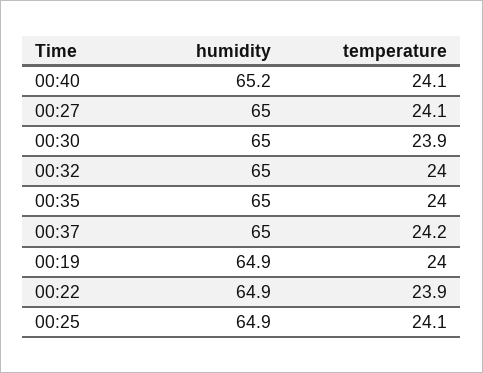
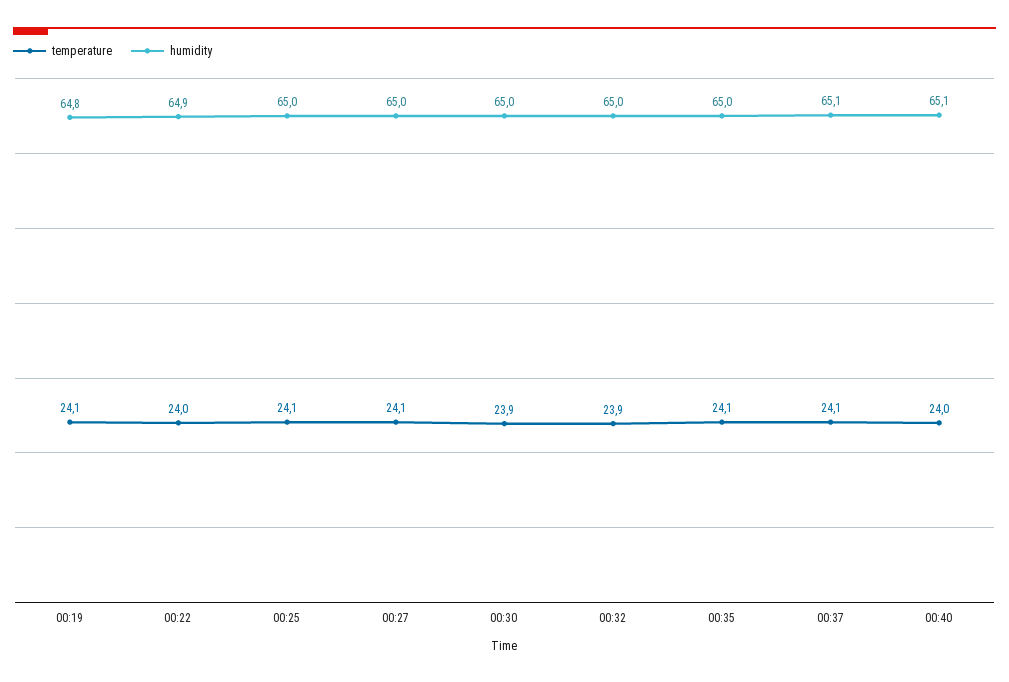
  {
    "humidity": {
-     "00:40": 65.2,
+     "00:40": 65.1,
      "00:27": 65,
      "00:30": 65,
      "00:32": 65,
      "00:35": 65,
-     "00:37": 65,
+     "00:37": 65.1,
-     "00:19": 64.9,
+     "00:19": 64.8,
      "00:22": 64.9,
-     "00:25": 64.9
+     "00:25": 65
    },
    "temperature": {
-     "00:40": 24.1,
+     "00:40": 24,
      "00:27": 24.1,
      "00:30": 23.9,
-     "00:32": 24,
+     "00:32": 23.9,
-     "00:35": 24,
+     "00:35": 24.1,
-     "00:37": 24.2,
+     "00:37": 24.1,
-     "00:19": 24,
+     "00:19": 24.1,
-     "00:22": 23.9,
+     "00:22": 24,
      "00:25": 24.1
    }
  }

